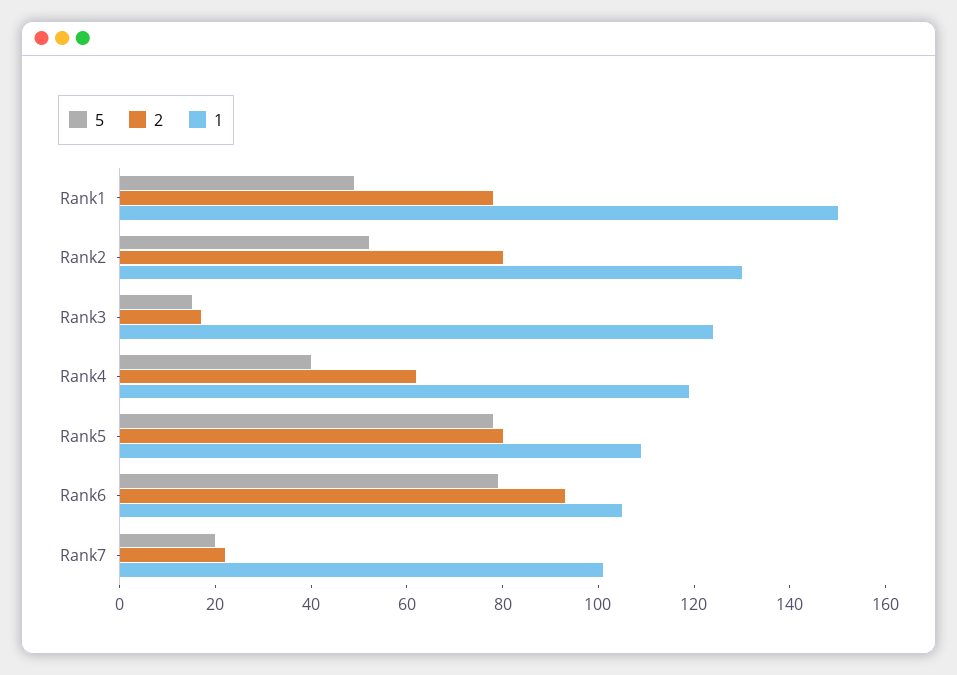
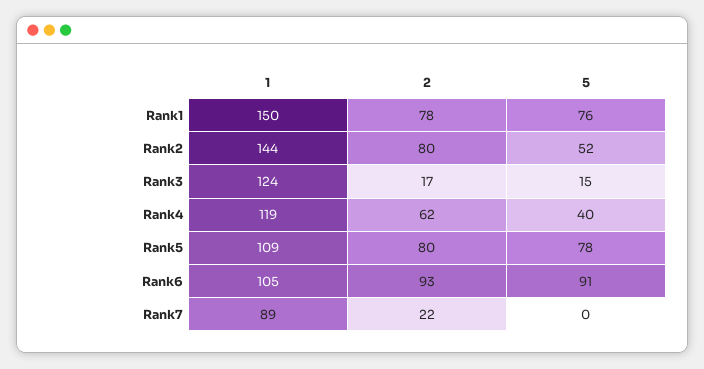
  {
    "5": {
-     "Rank1": 50,
+     "Rank1": 76,
      "Rank2": 52,
      "Rank3": 15,
      "Rank4": 40,
      "Rank5": 78,
-     "Rank6": 80,
+     "Rank6": 91,
-     "Rank7": 20
+     "Rank7": 0
    },
    "2": {
      "Rank1": 78,
      "Rank2": 80,
      "Rank3": 17,
      "Rank4": 62,
      "Rank5": 80,
      "Rank6": 93,
      "Rank7": 22
    },
    "1": {
      "Rank1": 150,
-     "Rank2": 130,
+     "Rank2": 144,
      "Rank3": 124,
      "Rank4": 119,
      "Rank5": 109,
      "Rank6": 105,
-     "Rank7": 100
+     "Rank7": 89
    }
  }

